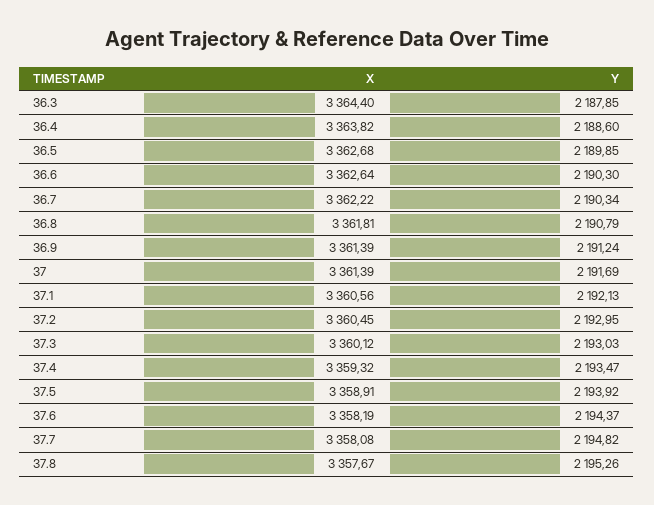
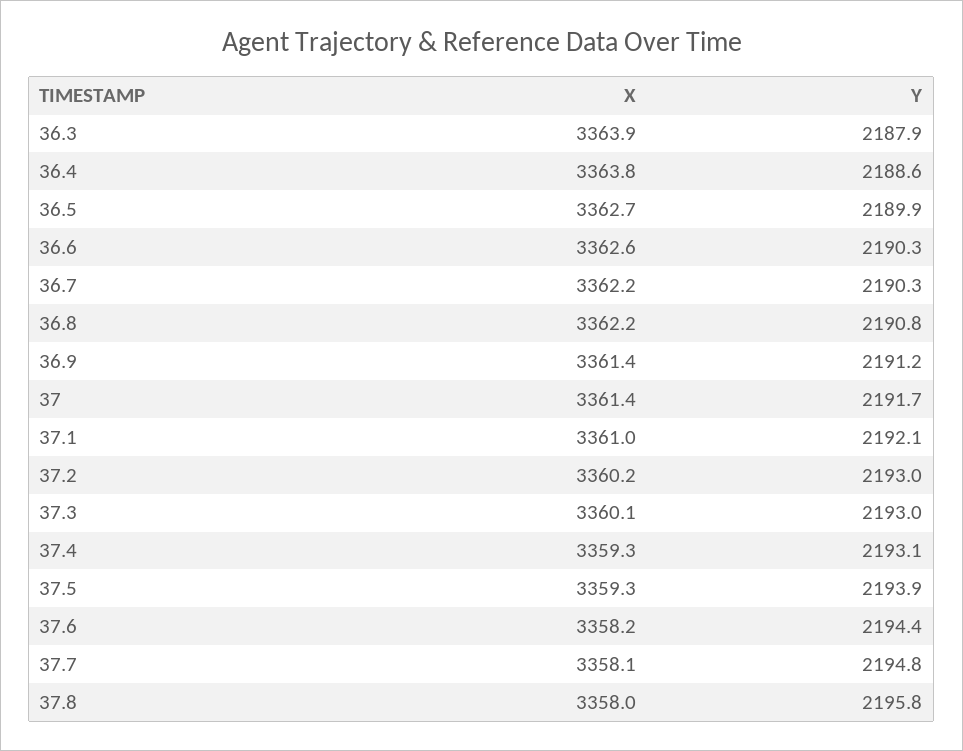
  {
    "X": {
-     "36.3": 3364.4,
+     "36.3": 3363.9,
      "36.4": 3363.82,
      "36.5": 3362.68,
      "36.6": 3362.64,
      "36.7": 3362.22,
-     "36.8": 3361.81,
+     "36.8": 3362.2,
      "36.9": 3361.39,
      "37": 3361.39,
-     "37.1": 3360.56,
+     "37.1": 3361,
-     "37.2": 3360.45,
+     "37.2": 3360.2,
      "37.3": 3360.12,
      "37.4": 3359.32,
-     "37.5": 3358.91,
+     "37.5": 3359.3,
      "37.6": 3358.19,
      "37.7": 3358.08,
-     "37.8": 3357.67
+     "37.8": 3358
    },
    "Y": {
      "36.3": 2187.85,
      "36.4": 2188.6,
      "36.5": 2189.85,
      "36.6": 2190.3,
      "36.7": 2190.34,
      "36.8": 2190.79,
      "36.9": 2191.24,
      "37": 2191.69,
      "37.1": 2192.13,
      "37.2": 2192.95,
      "37.3": 2193.03,
-     "37.4": 2193.47,
+     "37.4": 2193.1,
      "37.5": 2193.92,
      "37.6": 2194.37,
      "37.7": 2194.82,
-     "37.8": 2195.26
+     "37.8": 2195.8
    }
  }

